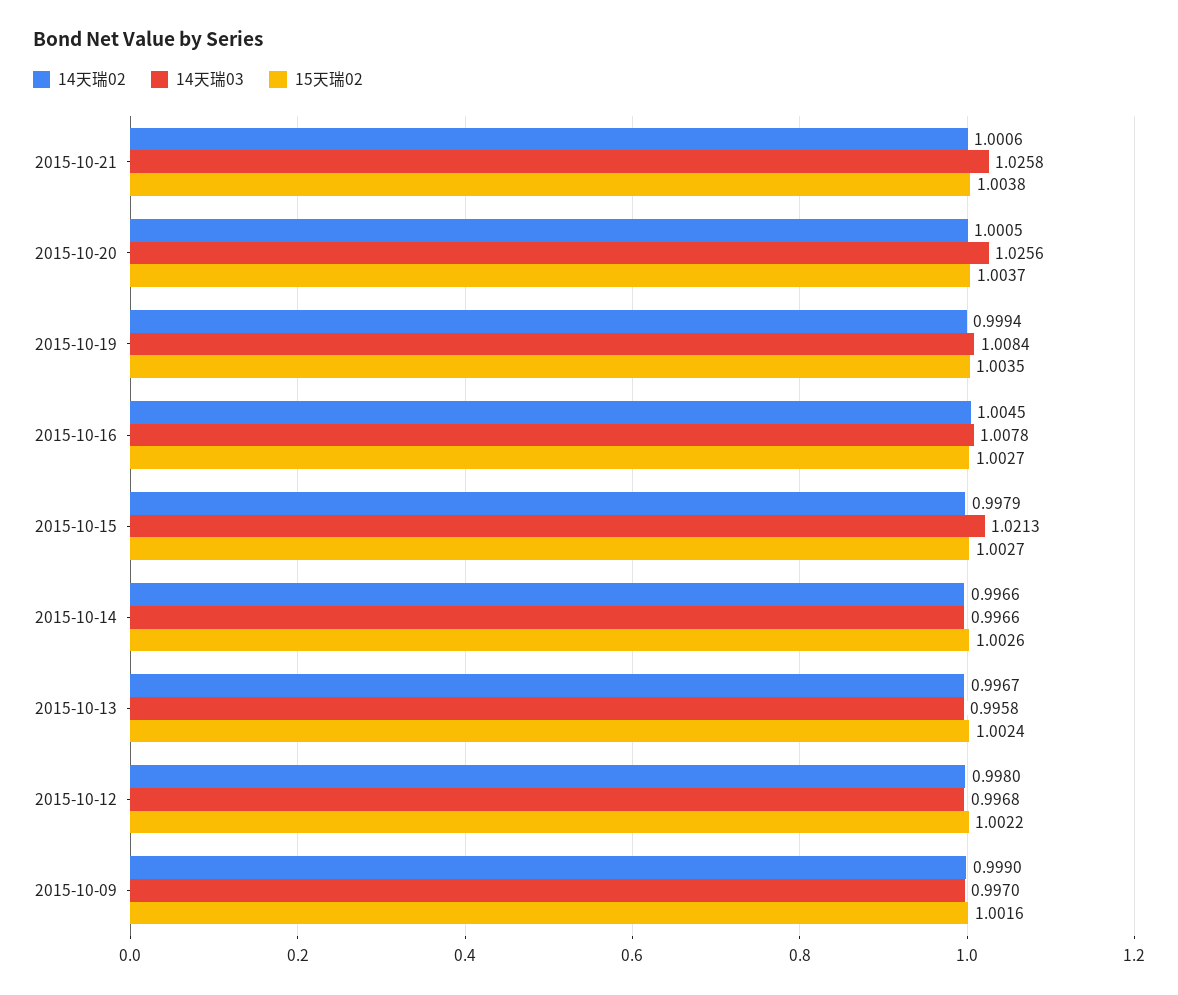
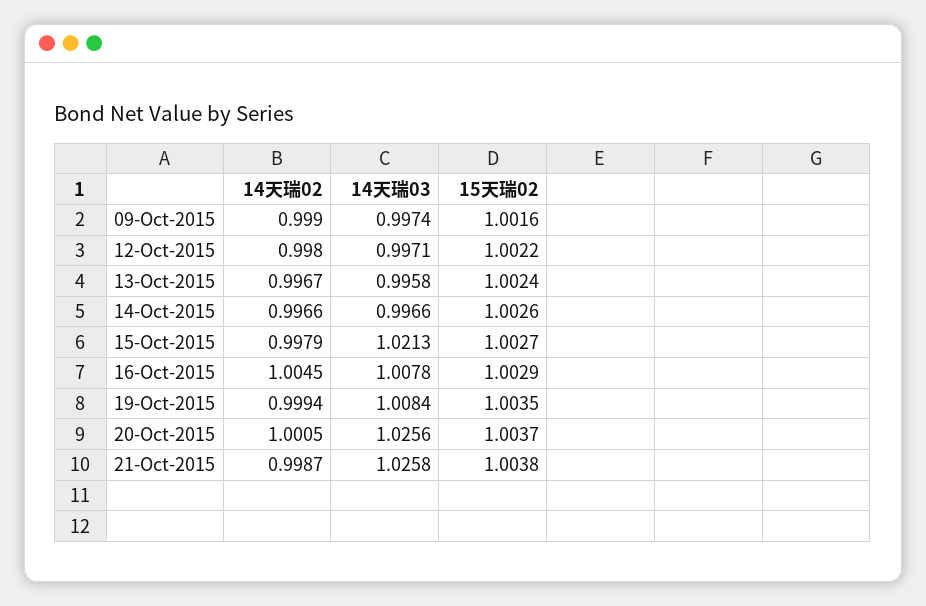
  {
    "14天瑞02": {
-     "2015-10-21": 1.0006,
+     "2015-10-21": 0.9987,
      "2015-10-20": 1.0005,
      "2015-10-19": 0.9994,
      "2015-10-16": 1.0045,
      "2015-10-15": 0.9979,
      "2015-10-14": 0.9966,
      "2015-10-13": 0.9967,
      "2015-10-12": 0.998,
      "2015-10-09": 0.999
    },
    "14天瑞03": {
      "2015-10-21": 1.0258,
      "2015-10-20": 1.0256,
      "2015-10-19": 1.0084,
      "2015-10-16": 1.0078,
      "2015-10-15": 1.0213,
      "2015-10-14": 0.9966,
      "2015-10-13": 0.9958,
-     "2015-10-12": 0.9968,
+     "2015-10-12": 0.9971,
-     "2015-10-09": 0.997
+     "2015-10-09": 0.9974
    },
    "15天瑞02": {
      "2015-10-21": 1.0038,
      "2015-10-20": 1.0037,
      "2015-10-19": 1.0035,
-     "2015-10-16": 1.0027,
+     "2015-10-16": 1.0029,
      "2015-10-15": 1.0027,
      "2015-10-14": 1.0026,
      "2015-10-13": 1.0024,
      "2015-10-12": 1.0022,
      "2015-10-09": 1.0016
    }
  }

